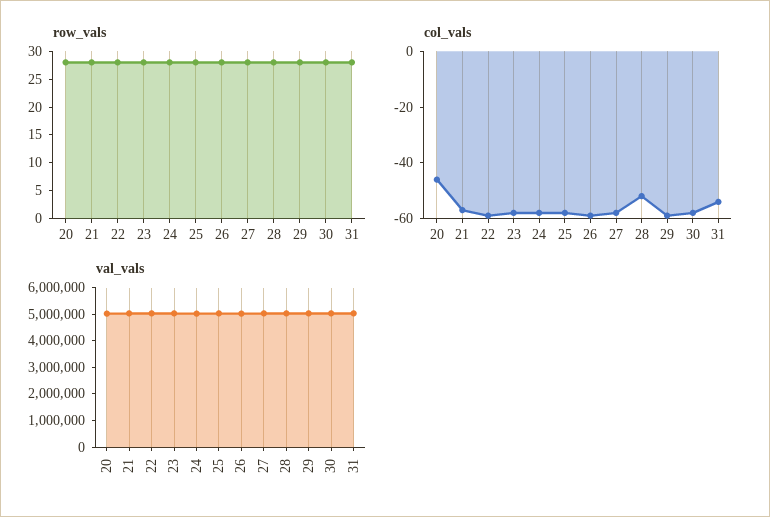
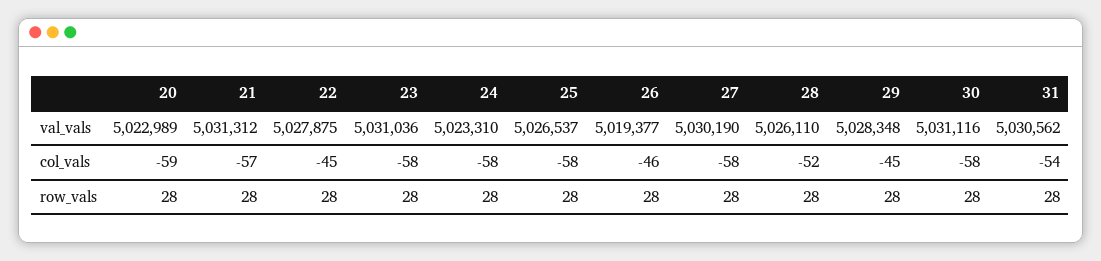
  {
    "row_vals": {
      "20": 28,
      "21": 28,
      "22": 28,
      "23": 28,
      "24": 28,
      "25": 28,
      "26": 28,
      "27": 28,
      "28": 28,
      "29": 28,
      "30": 28,
      "31": 28
    },
    "col_vals": {
-     "20": -45,
+     "20": -59,
      "21": -57,
-     "22": -60,
+     "22": -45,
      "23": -58,
      "24": -58,
      "25": -58,
-     "26": -60,
+     "26": -46,
      "27": -58,
      "28": -52,
-     "29": -60,
+     "29": -45,
      "30": -58,
      "31": -54
    },
    "val_vals": {
      "20": 5022989,
      "21": 5031312,
      "22": 5027875,
      "23": 5031036,
      "24": 5023310,
      "25": 5026537,
      "26": 5019377,
      "27": 5030190,
      "28": 5026110,
      "29": 5028348,
      "30": 5031116,
      "31": 5030562
    }
  }

